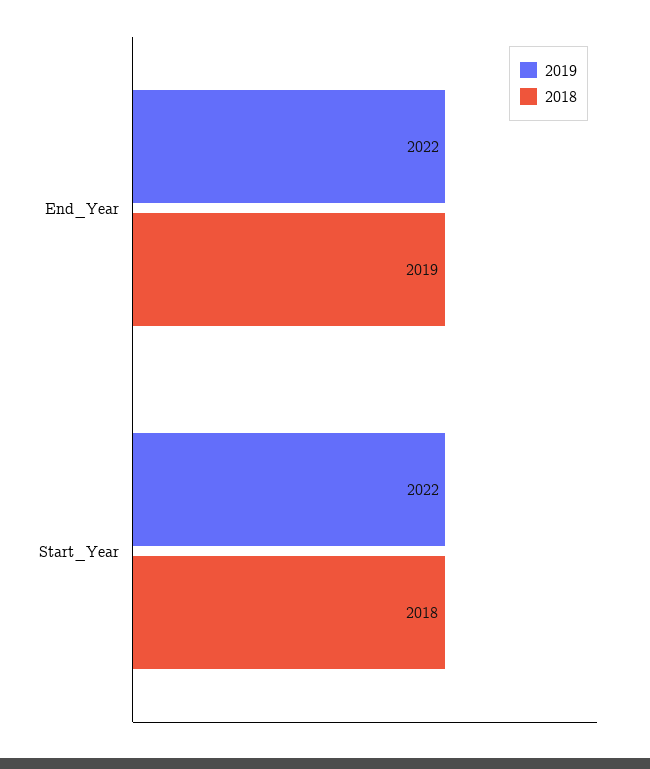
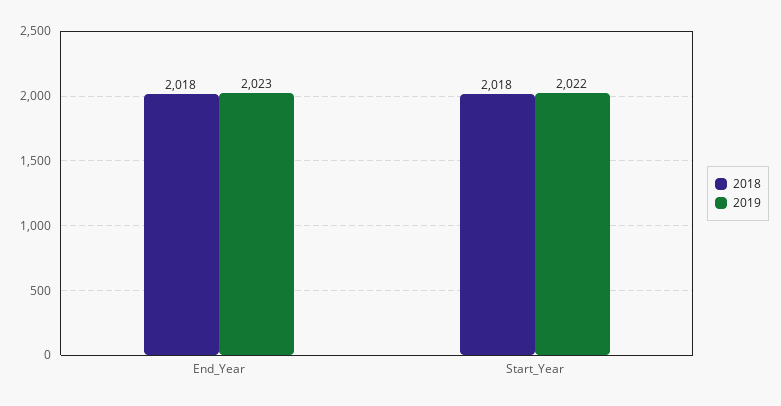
  {
    "2019": {
-     "End_Year": 2022,
+     "End_Year": 2023,
      "Start_Year": 2022
    },
    "2018": {
-     "End_Year": 2019,
+     "End_Year": 2018,
      "Start_Year": 2018
    }
  }

